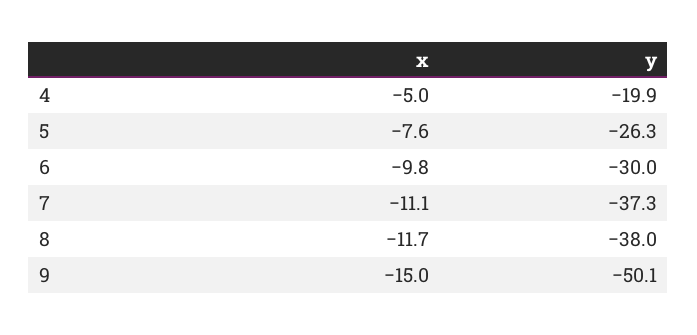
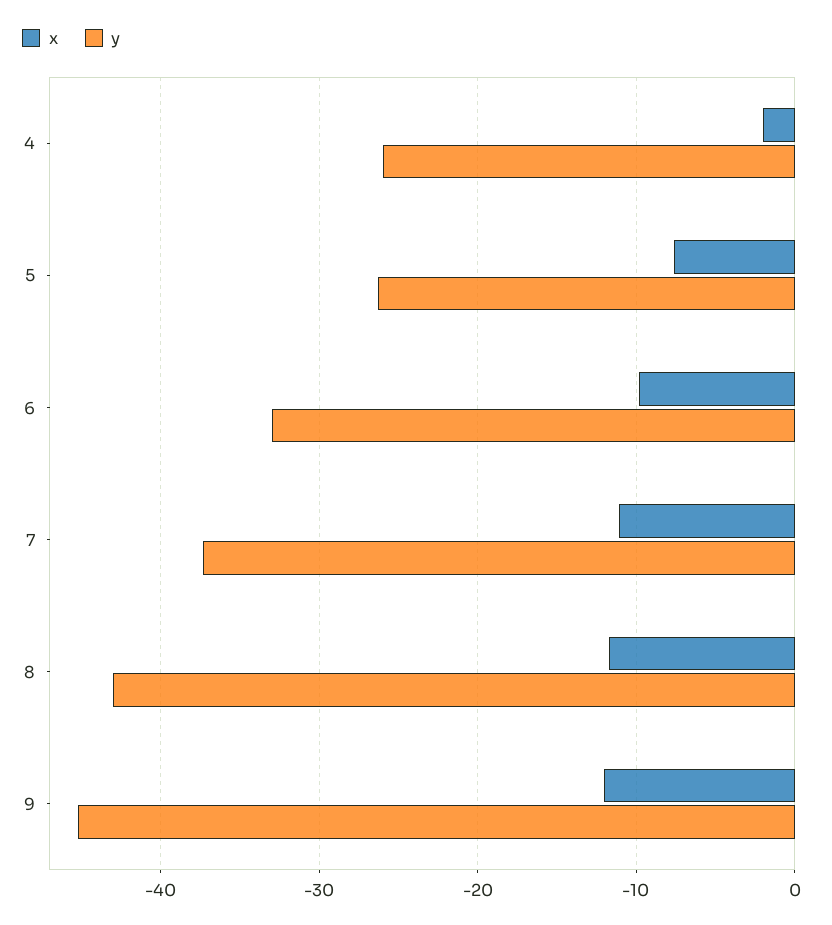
  {
    "x": {
-     "4": -5,
+     "4": -2,
      "5": -7.6,
      "6": -9.8,
      "7": -11.1,
      "8": -11.7,
-     "9": -15
+     "9": -12
    },
    "y": {
-     "4": -19.9,
+     "4": -26,
      "5": -26.3,
-     "6": -30,
+     "6": -33,
      "7": -37.3,
-     "8": -38,
+     "8": -43,
-     "9": -50.1
+     "9": -45
    }
  }

